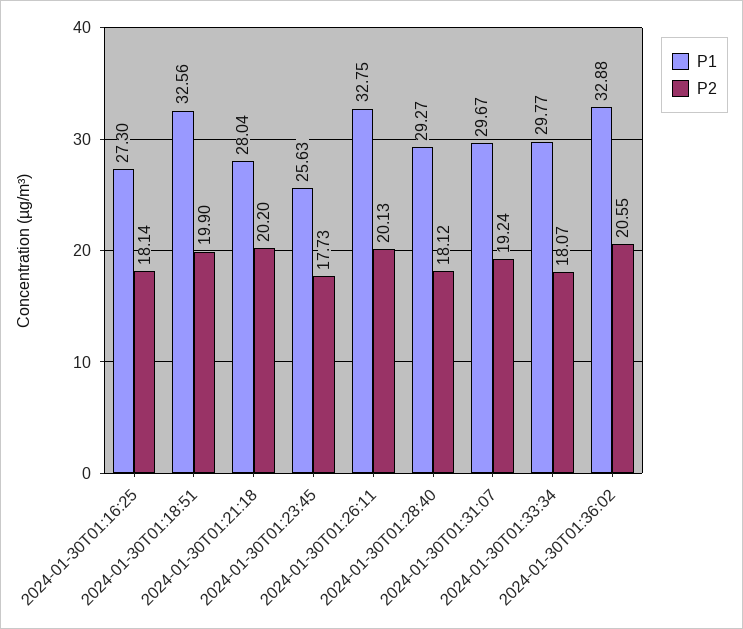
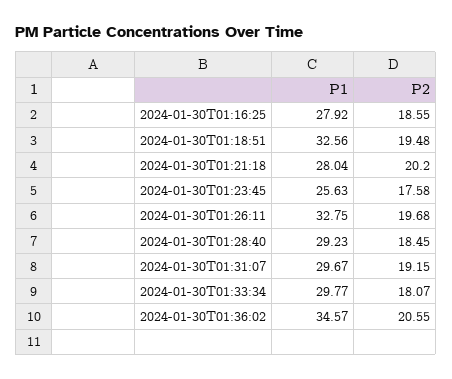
  {
    "P1": {
-     "2024-01-30T01:16:25": 27.3,
+     "2024-01-30T01:16:25": 27.92,
      "2024-01-30T01:18:51": 32.56,
      "2024-01-30T01:21:18": 28.04,
      "2024-01-30T01:23:45": 25.63,
      "2024-01-30T01:26:11": 32.75,
-     "2024-01-30T01:28:40": 29.27,
+     "2024-01-30T01:28:40": 29.23,
      "2024-01-30T01:31:07": 29.67,
      "2024-01-30T01:33:34": 29.77,
-     "2024-01-30T01:36:02": 32.88
+     "2024-01-30T01:36:02": 34.57
    },
    "P2": {
-     "2024-01-30T01:16:25": 18.14,
+     "2024-01-30T01:16:25": 18.55,
-     "2024-01-30T01:18:51": 19.9,
+     "2024-01-30T01:18:51": 19.48,
      "2024-01-30T01:21:18": 20.2,
-     "2024-01-30T01:23:45": 17.73,
+     "2024-01-30T01:23:45": 17.58,
-     "2024-01-30T01:26:11": 20.13,
+     "2024-01-30T01:26:11": 19.68,
-     "2024-01-30T01:28:40": 18.12,
+     "2024-01-30T01:28:40": 18.45,
-     "2024-01-30T01:31:07": 19.24,
+     "2024-01-30T01:31:07": 19.15,
      "2024-01-30T01:33:34": 18.07,
      "2024-01-30T01:36:02": 20.55
    }
  }

